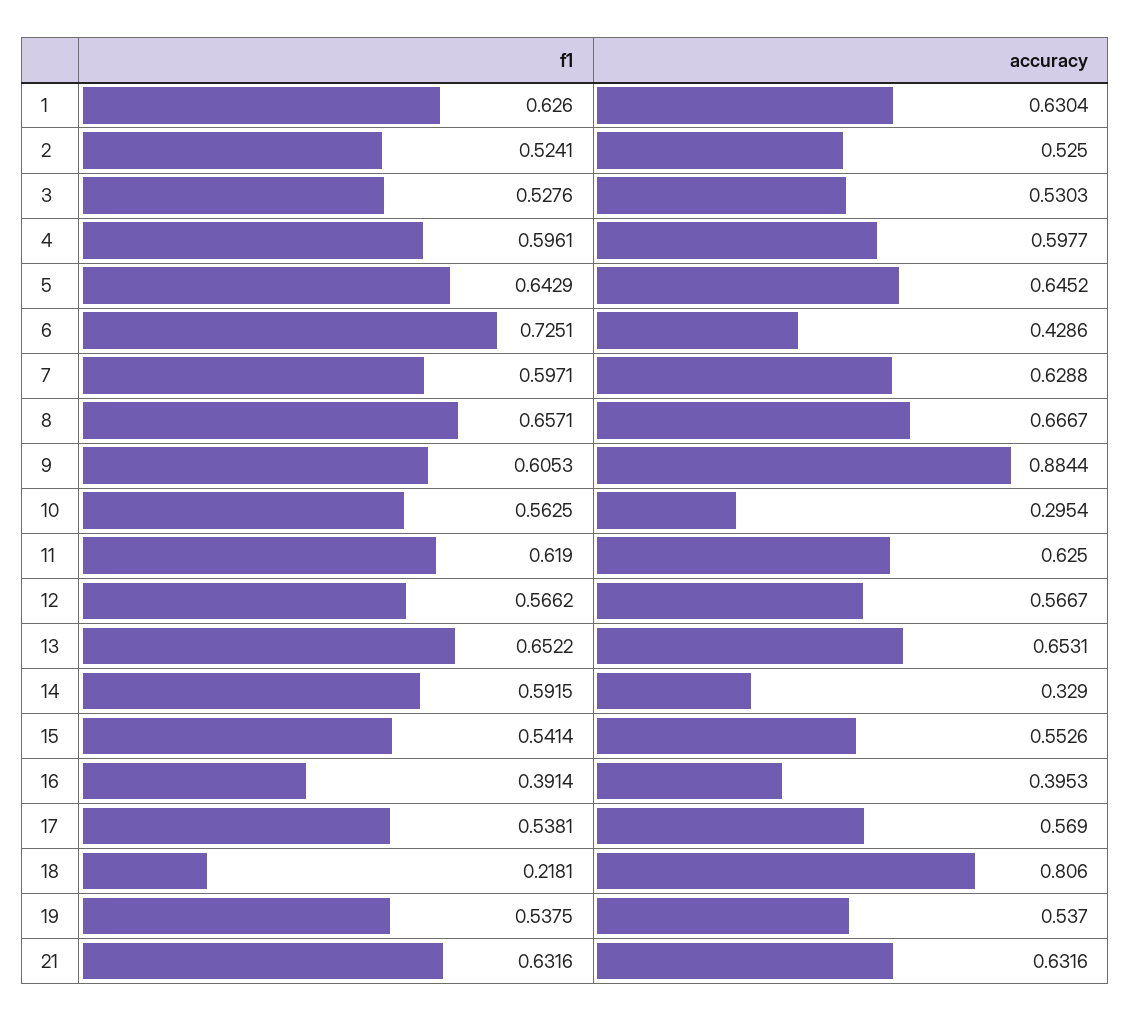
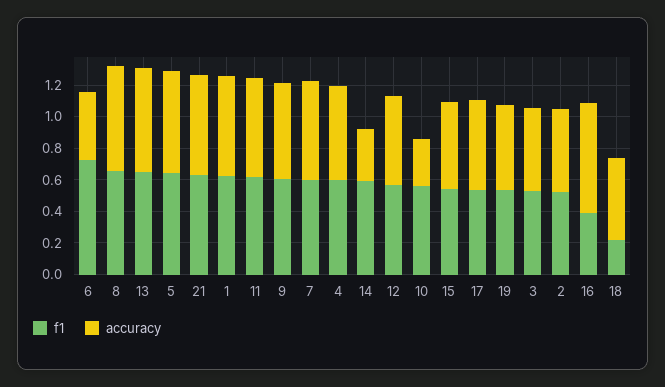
  {
    "f1": {
      "1": 0.626,
      "2": 0.5241,
      "3": 0.5276,
      "4": 0.5961,
      "5": 0.6429,
      "6": 0.7251,
      "7": 0.5971,
      "8": 0.6571,
      "9": 0.6053,
      "10": 0.5625,
      "11": 0.619,
      "12": 0.5662,
      "13": 0.6522,
      "14": 0.5915,
      "15": 0.5414,
      "16": 0.3914,
      "17": 0.5381,
      "18": 0.2181,
      "19": 0.5375,
      "21": 0.6316
    },
    "accuracy": {
      "1": 0.6304,
      "2": 0.525,
      "3": 0.5303,
      "4": 0.5977,
      "5": 0.6452,
      "6": 0.4286,
      "7": 0.6288,
      "8": 0.6667,
-     "9": 0.8844,
+     "9": 0.6,
      "10": 0.2954,
      "11": 0.625,
      "12": 0.5667,
      "13": 0.6531,
      "14": 0.329,
      "15": 0.5526,
-     "16": 0.3953,
+     "16": 0.7,
      "17": 0.569,
-     "18": 0.806,
+     "18": 0.5,
      "19": 0.537,
      "21": 0.6316
    }
  }

